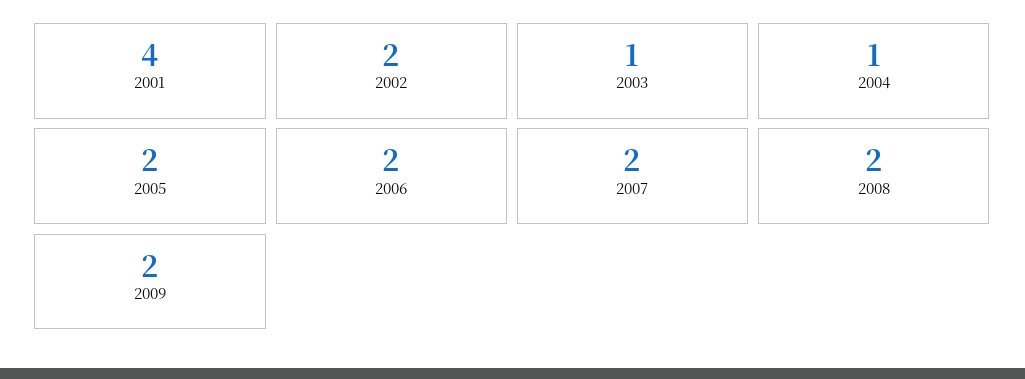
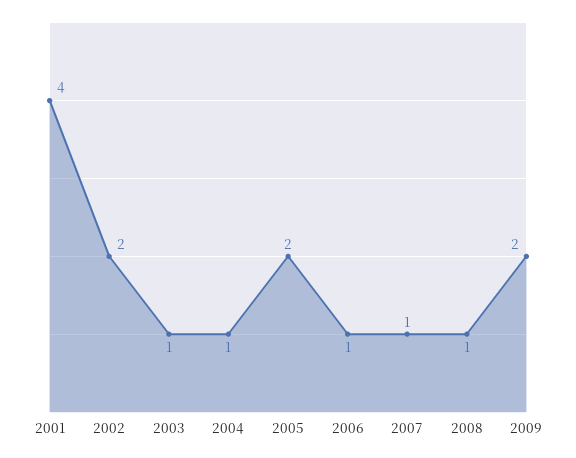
  {
    "2001": 4,
    "2002": 2,
    "2003": 1,
    "2004": 1,
    "2005": 2,
-   "2006": 2,
+   "2006": 1,
-   "2007": 2,
+   "2007": 1,
-   "2008": 2,
+   "2008": 1,
    "2009": 2
  }

